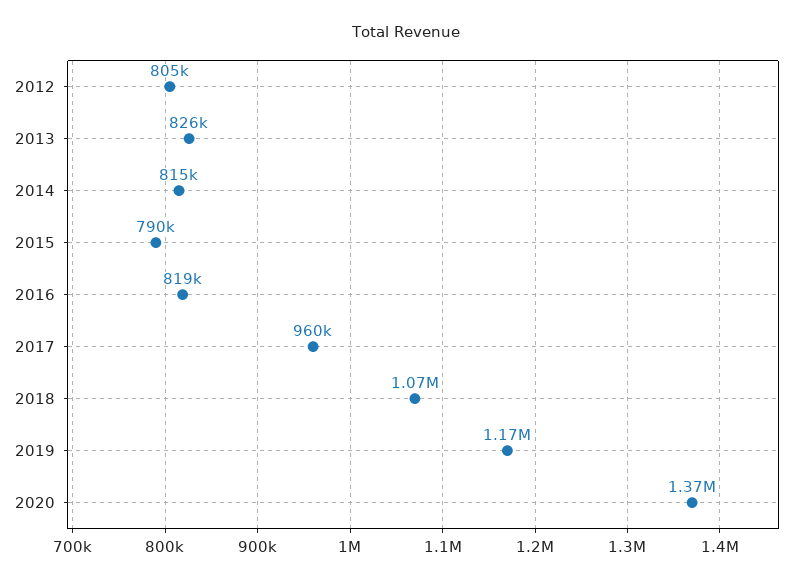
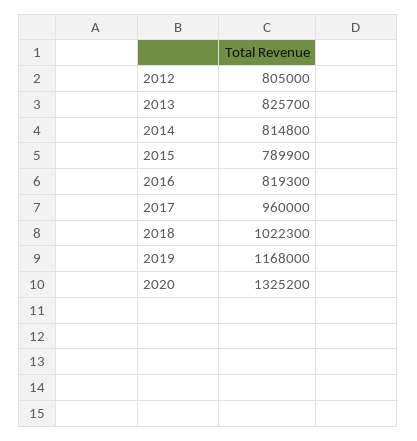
  {
    "2012": 805000,
    "2013": 825700,
    "2014": 814800,
    "2015": 789900,
    "2016": 819300,
    "2017": 960000,
-   "2018": 1070000,
+   "2018": 1022300,
    "2019": 1168000,
-   "2020": 1370000
+   "2020": 1325200
  }

